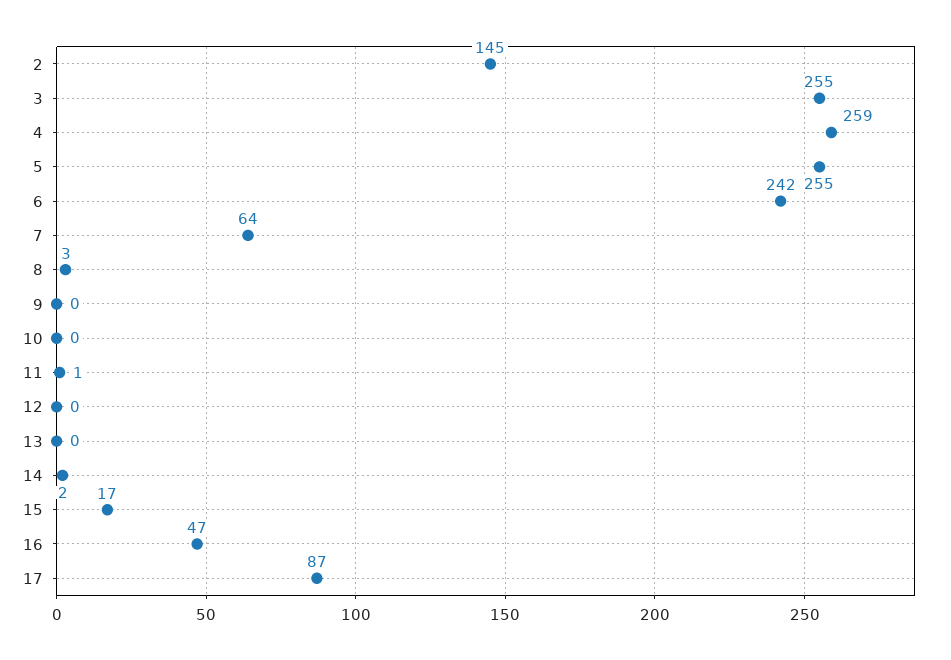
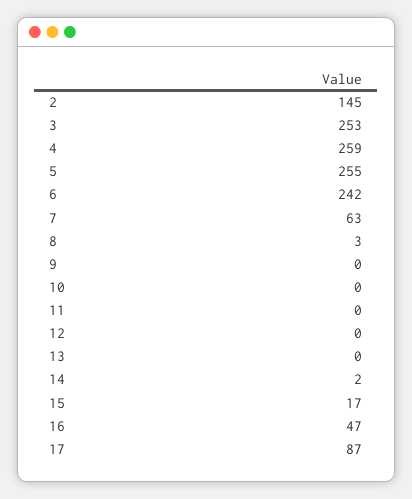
  {
    "2": 145,
-   "3": 255,
+   "3": 253,
    "4": 259,
    "5": 255,
    "6": 242,
-   "7": 64,
+   "7": 63,
    "8": 3,
    "9": 0,
    "10": 0,
-   "11": 1,
+   "11": 0,
    "12": 0,
    "13": 0,
    "14": 2,
    "15": 17,
    "16": 47,
    "17": 87
  }

